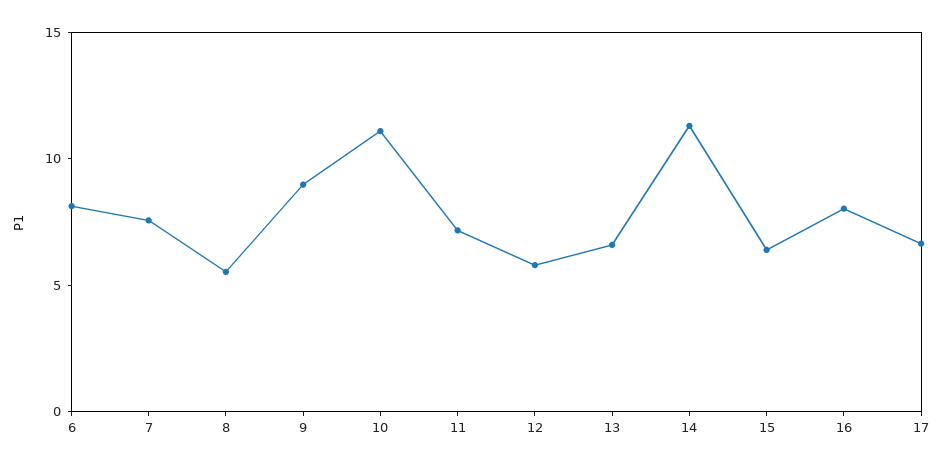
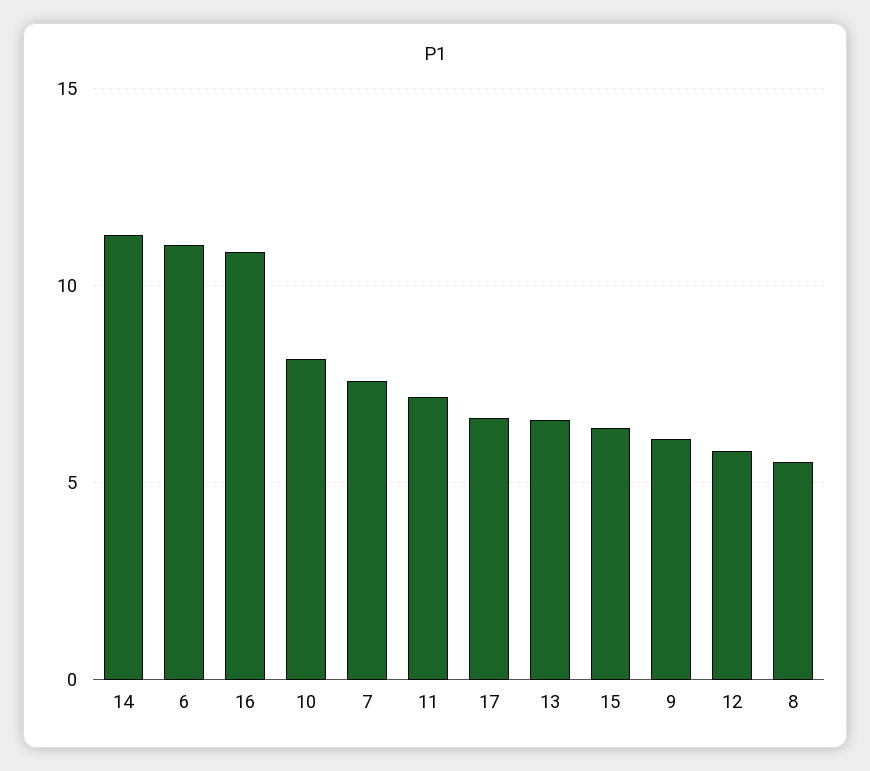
  {
-   "6": 8,
+   "6": 11,
    "7": 7.5,
    "8": 5.5,
-   "9": 9,
+   "9": 6,
-   "10": 11,
+   "10": 8,
    "11": 7,
    "12": 6,
    "13": 6.5,
    "14": 11.5,
    "15": 6.5,
-   "16": 8,
+   "16": 11,
    "17": 6.5
  }

